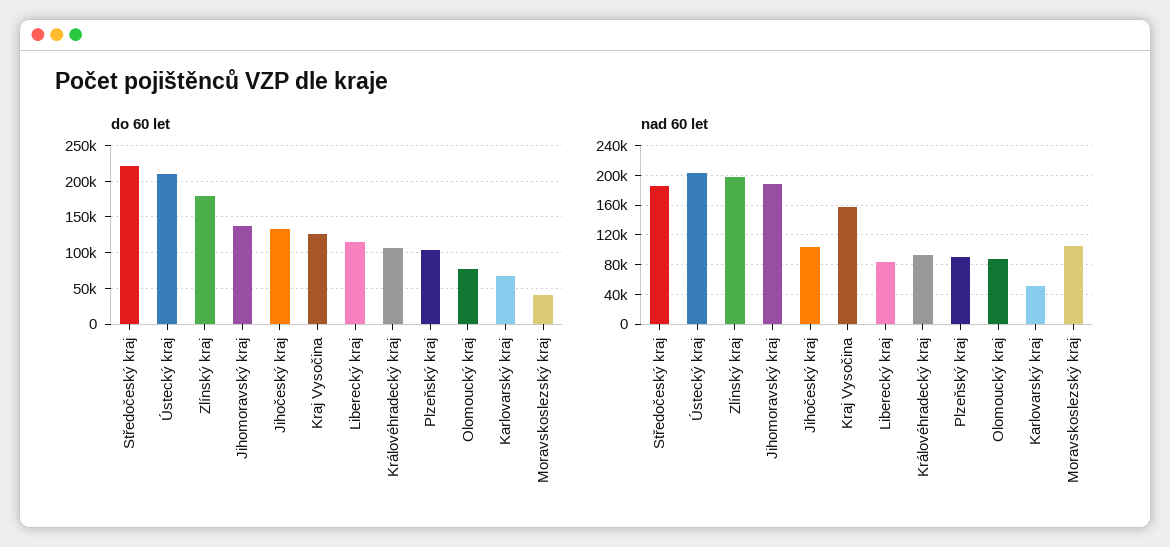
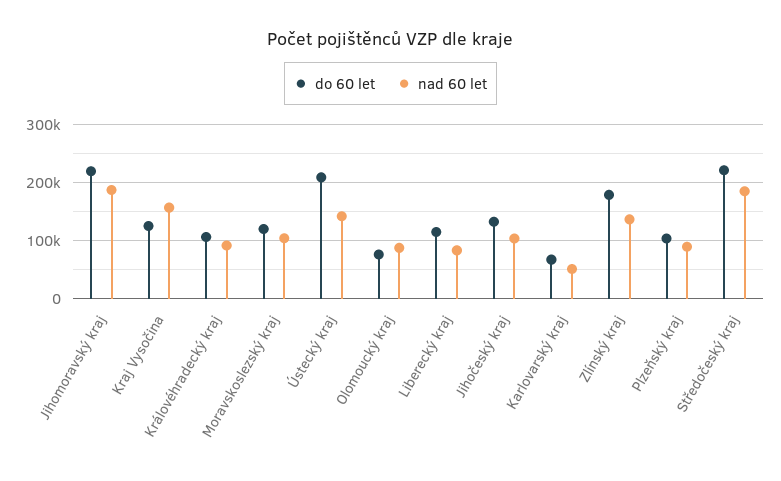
  {
    "do 60 let": {
      "Středočeský kraj": 220000,
      "Ústecký kraj": 210000,
      "Zlínský kraj": 180000,
-     "Jihomoravský kraj": 140000,
+     "Jihomoravský kraj": 220000,
      "Jihočeský kraj": 130000,
      "Kraj Vysočina": 130000,
      "Liberecký kraj": 120000,
      "Královéhradecký kraj": 110000,
      "Plzeňský kraj": 100000,
      "Olomoucký kraj": 80000,
      "Karlovarský kraj": 70000,
-     "Moravskoslezský kraj": 40000
+     "Moravskoslezský kraj": 120000
    },
    "nad 60 let": {
      "Středočeský kraj": 190000,
-     "Ústecký kraj": 200000,
+     "Ústecký kraj": 140000,
-     "Zlínský kraj": 200000,
+     "Zlínský kraj": 140000,
      "Jihomoravský kraj": 190000,
      "Jihočeský kraj": 100000,
      "Kraj Vysočina": 160000,
      "Liberecký kraj": 80000,
      "Královéhradecký kraj": 90000,
      "Plzeňský kraj": 90000,
      "Olomoucký kraj": 90000,
      "Karlovarský kraj": 50000,
      "Moravskoslezský kraj": 100000
    }
  }

